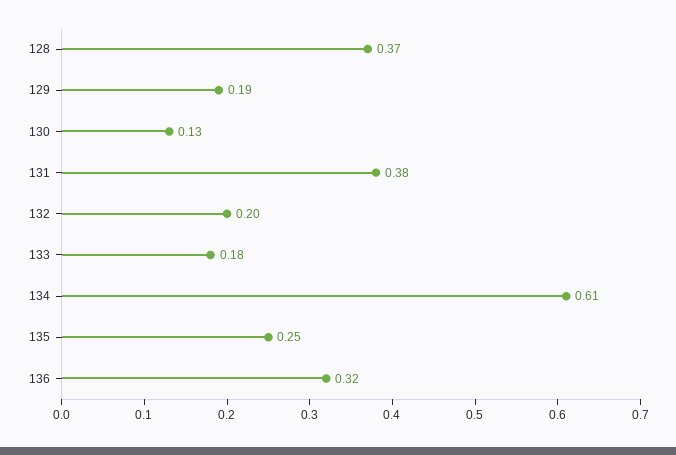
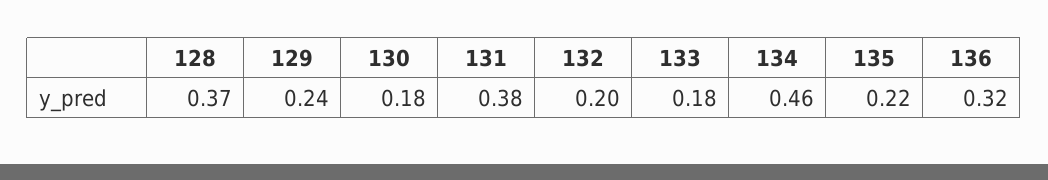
  {
    "128": 0.37,
-   "129": 0.19,
+   "129": 0.24,
-   "130": 0.13,
+   "130": 0.18,
    "131": 0.38,
    "132": 0.2,
    "133": 0.18,
-   "134": 0.61,
+   "134": 0.46,
-   "135": 0.25,
+   "135": 0.22,
    "136": 0.32
  }

